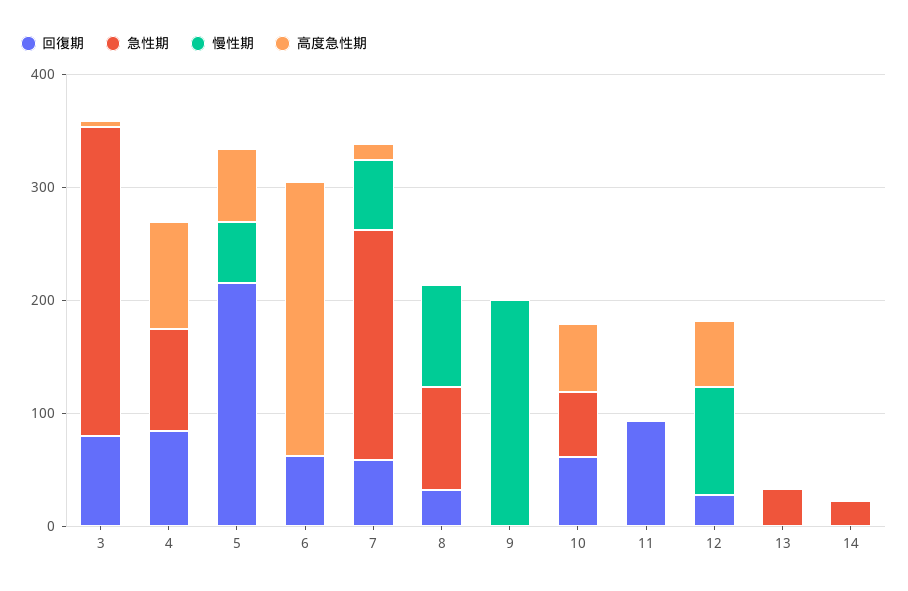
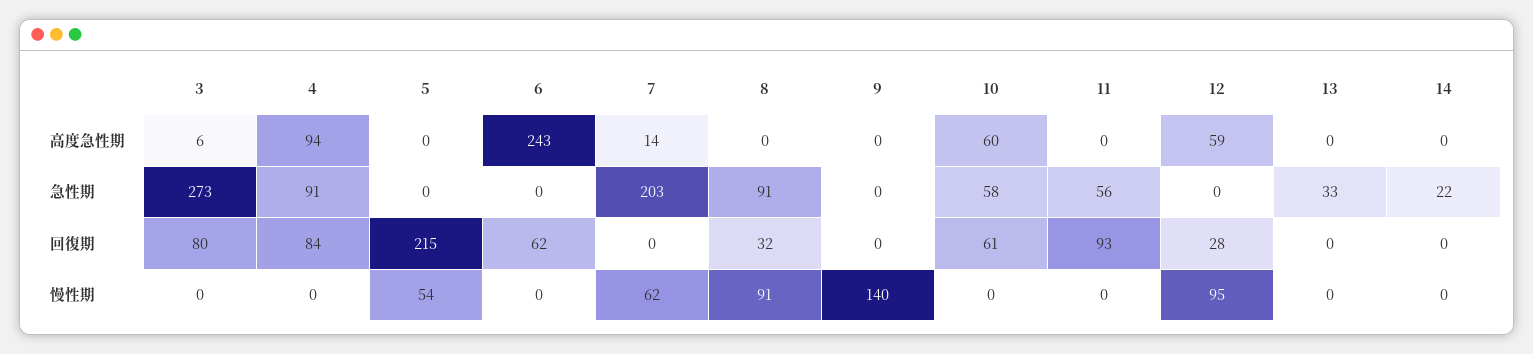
  {
    "回復期": {
      "3": 80,
      "4": 84,
      "5": 215,
      "6": 62,
-     "7": 60,
+     "7": 0,
      "8": 32,
      "9": 0,
      "10": 61,
      "11": 93,
      "12": 28,
      "13": 0,
      "14": 0
    },
    "急性期": {
      "3": 273,
      "4": 91,
      "5": 0,
      "6": 0,
      "7": 203,
      "8": 91,
      "9": 0,
      "10": 58,
-     "11": 0,
+     "11": 56,
      "12": 0,
      "13": 33,
      "14": 22
    },
    "慢性期": {
      "3": 0,
      "4": 0,
      "5": 54,
      "6": 0,
      "7": 62,
      "8": 91,
-     "9": 200,
+     "9": 140,
      "10": 0,
      "11": 0,
      "12": 95,
      "13": 0,
      "14": 0
    },
    "高度急性期": {
      "3": 6,
      "4": 94,
-     "5": 60,
+     "5": 0,
      "6": 243,
      "7": 14,
      "8": 0,
      "9": 0,
      "10": 60,
      "11": 0,
      "12": 59,
      "13": 0,
      "14": 0
    }
  }

